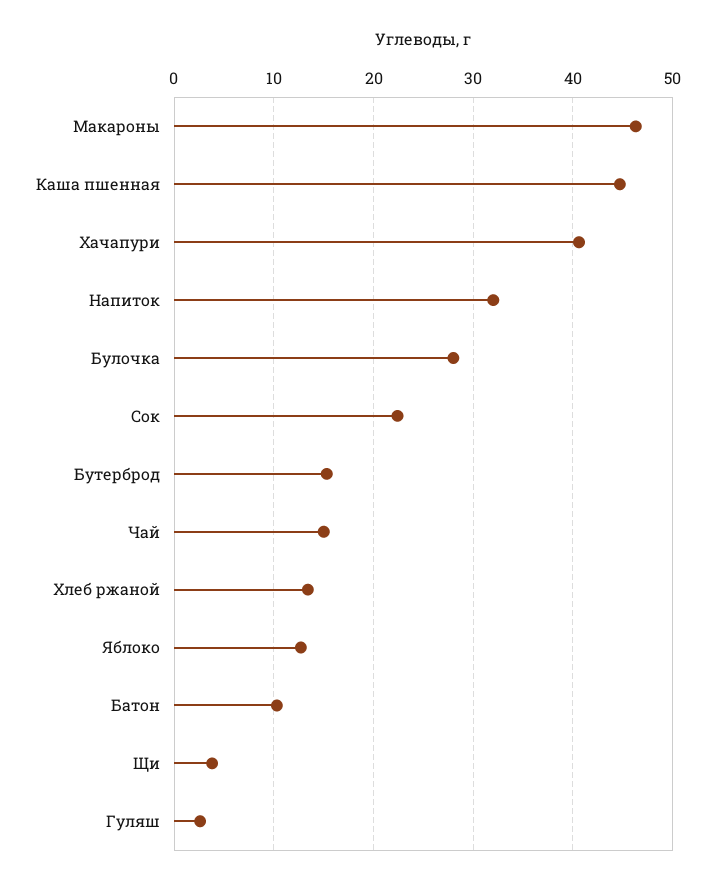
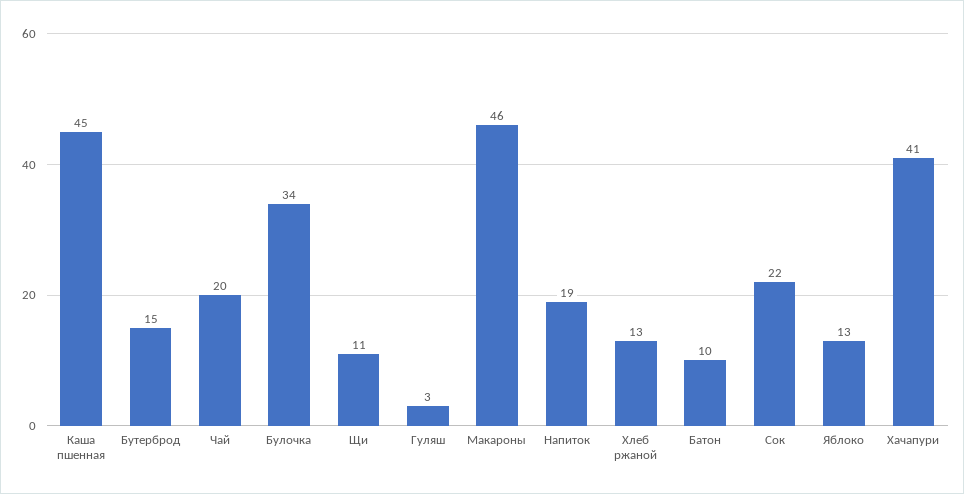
  {
    "Макароны": 46,
    "Каша пшенная": 45,
    "Хачапури": 41,
-   "Напиток": 32,
+   "Напиток": 19,
-   "Булочка": 28,
+   "Булочка": 34,
    "Сок": 22,
    "Бутерброд": 15,
-   "Чай": 15,
+   "Чай": 20,
    "Хлеб ржаной": 13,
    "Яблоко": 13,
    "Батон": 10,
-   "Щи": 4,
+   "Щи": 11,
    "Гуляш": 3
  }

